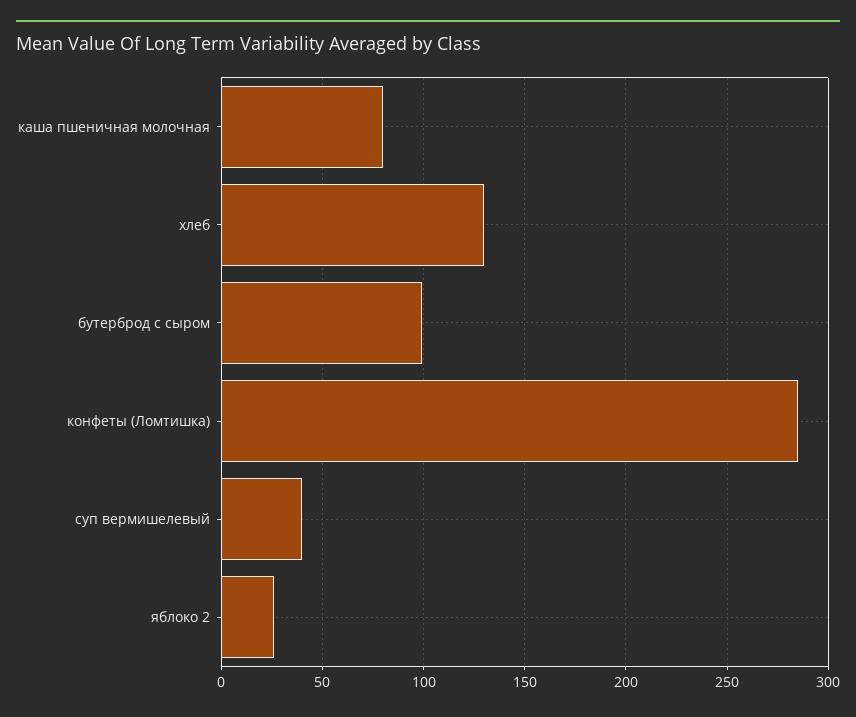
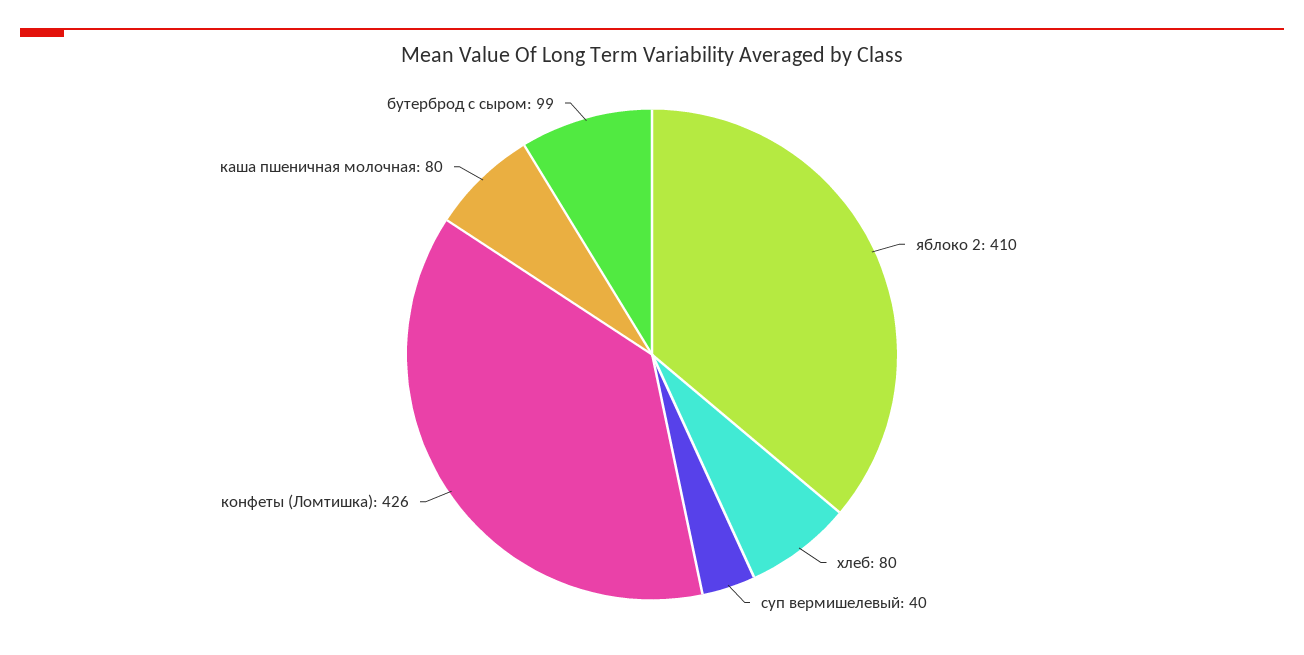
  {
    "каша пшеничная молочная": 80,
-   "хлеб": 130,
+   "хлеб": 80,
    "бутерброд с сыром": 99,
-   "конфеты (Ломтишка)": 285,
+   "конфеты (Ломтишка)": 426,
    "суп вермишелевый": 40,
-   "яблоко 2": 25
+   "яблоко 2": 410
  }

